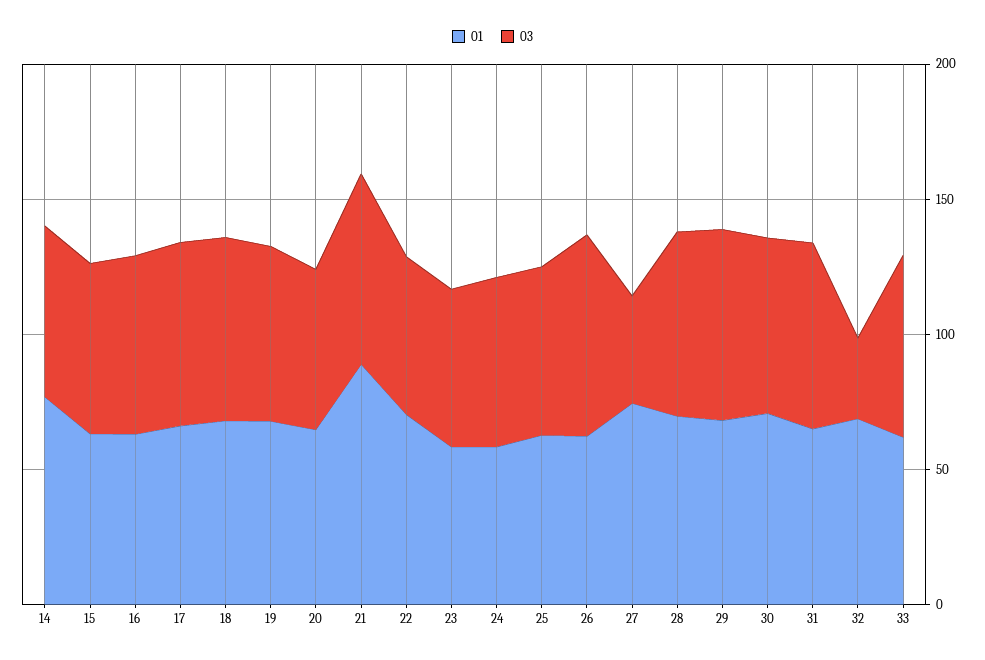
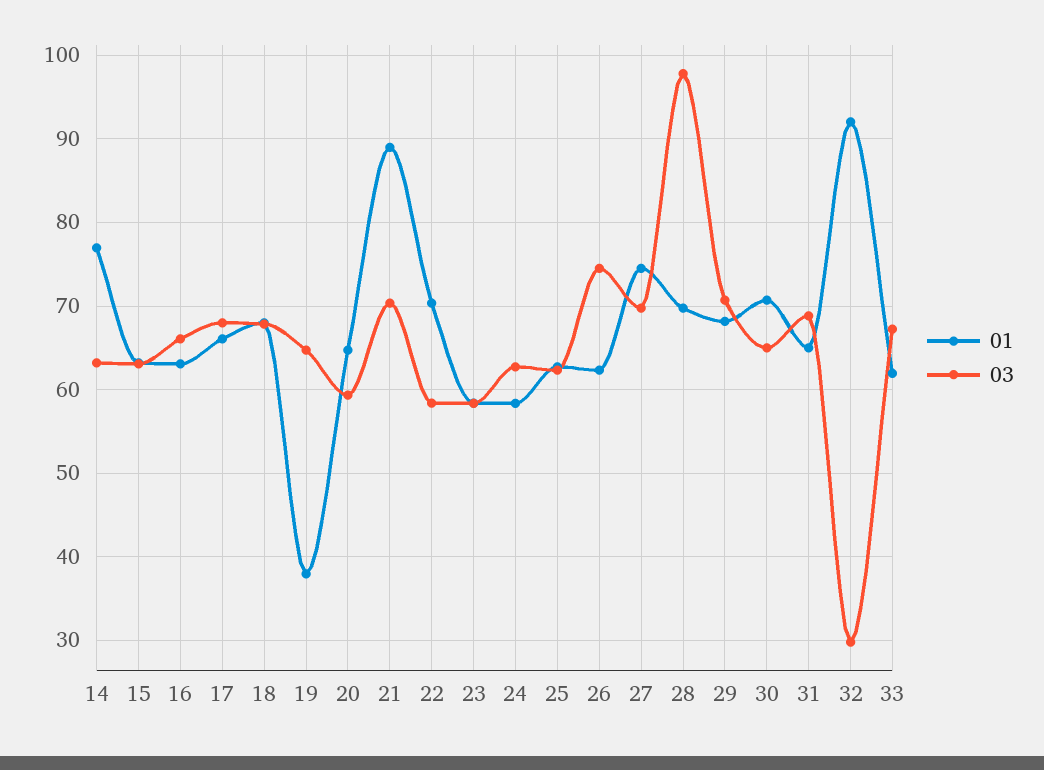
  {
    "01": {
      "14": 77,
      "15": 63,
      "16": 63,
      "17": 66,
      "18": 68,
-     "19": 70,
+     "19": 38,
      "20": 65,
      "21": 89,
      "22": 70,
      "23": 58,
      "24": 58,
      "25": 63,
      "26": 62,
      "27": 75,
      "28": 70,
      "29": 68,
      "30": 71,
      "31": 65,
-     "32": 70,
+     "32": 92,
      "33": 62
    },
    "03": {
      "14": 63,
      "15": 63,
      "16": 66,
      "17": 68,
      "18": 68,
      "19": 65,
      "20": 59,
      "21": 70,
      "22": 58,
      "23": 58,
      "24": 63,
      "25": 62,
      "26": 75,
-     "27": 40,
+     "27": 70,
-     "28": 70,
+     "28": 98,
      "29": 71,
      "30": 65,
      "31": 69,
      "32": 30,
      "33": 67
    }
  }

